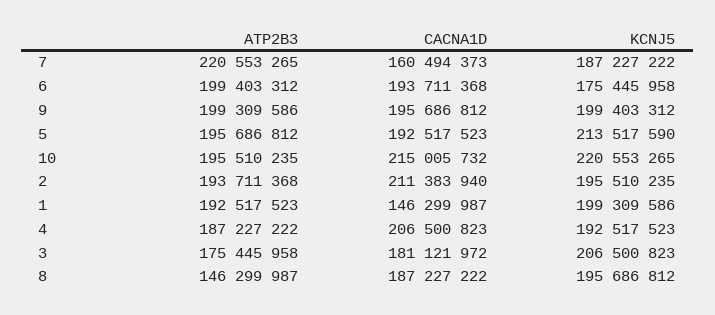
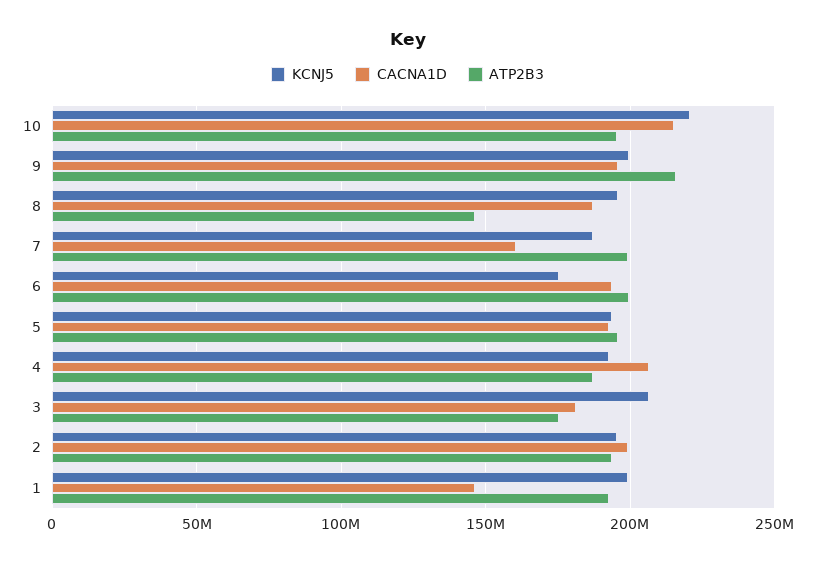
  {
    "ATP2B3": {
-     "7": 220553265,
+     "7": 200000000,
      "6": 199403312,
-     "9": 199309586,
+     "9": 215000000,
      "5": 195686812,
      "10": 195510235,
      "2": 193711368,
      "1": 192517523,
      "4": 187227222,
      "3": 175445958,
      "8": 146299987
    },
    "CACNA1D": {
      "7": 160494373,
      "6": 193711368,
      "9": 195686812,
      "5": 192517523,
      "10": 215005732,
-     "2": 211383940,
+     "2": 200000000,
      "1": 146299987,
      "4": 206500823,
      "3": 181121972,
      "8": 187227222
    },
    "KCNJ5": {
      "7": 187227222,
      "6": 175445958,
      "9": 199403312,
-     "5": 213517590,
+     "5": 195000000,
      "10": 220553265,
      "2": 195510235,
      "1": 199309586,
      "4": 192517523,
      "3": 206500823,
      "8": 195686812
    }
  }

